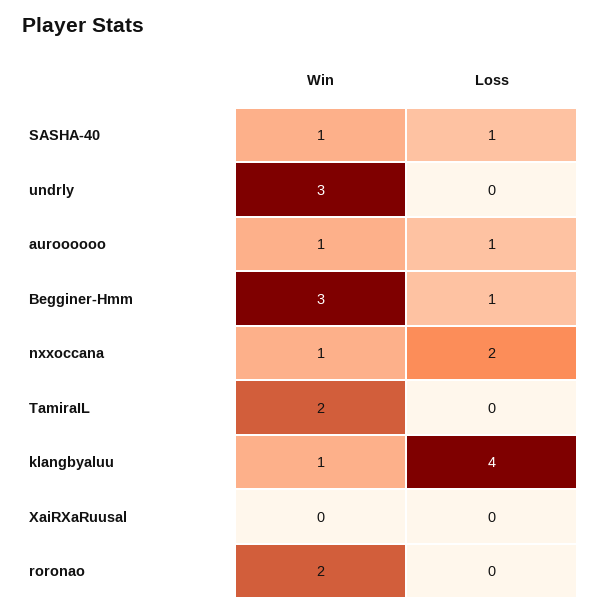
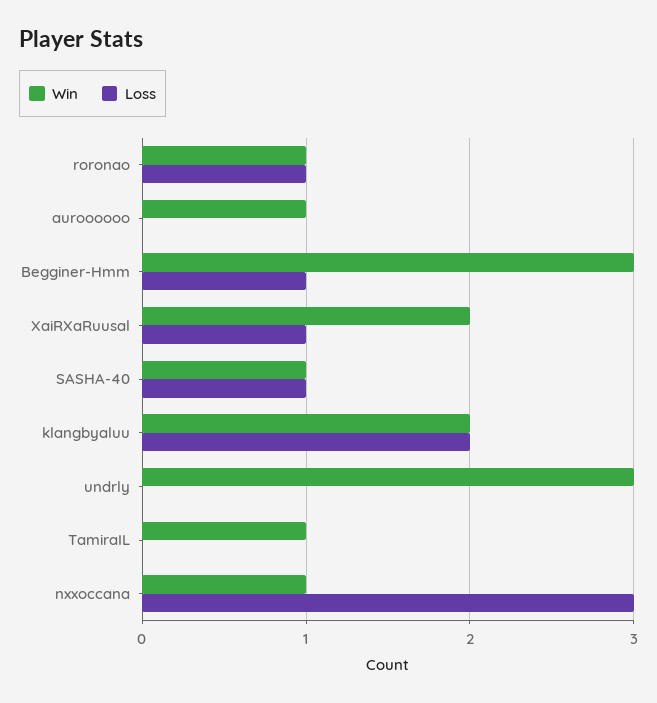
  {
    "Win": {
      "SASHA-40": 1,
      "undrly": 3,
      "auroooooo": 1,
      "Begginer-Hmm": 3,
      "nxxoccana": 1,
-     "TamiraIL": 2,
+     "TamiraIL": 1,
-     "klangbyaluu": 1,
+     "klangbyaluu": 2,
-     "XaiRXaRuusal": 0,
+     "XaiRXaRuusal": 2,
-     "roronao": 2
+     "roronao": 1
    },
    "Loss": {
      "SASHA-40": 1,
      "undrly": 0,
-     "auroooooo": 1,
+     "auroooooo": 0,
      "Begginer-Hmm": 1,
-     "nxxoccana": 2,
+     "nxxoccana": 3,
      "TamiraIL": 0,
-     "klangbyaluu": 4,
+     "klangbyaluu": 2,
-     "XaiRXaRuusal": 0,
+     "XaiRXaRuusal": 1,
-     "roronao": 0
+     "roronao": 1
    }
  }

